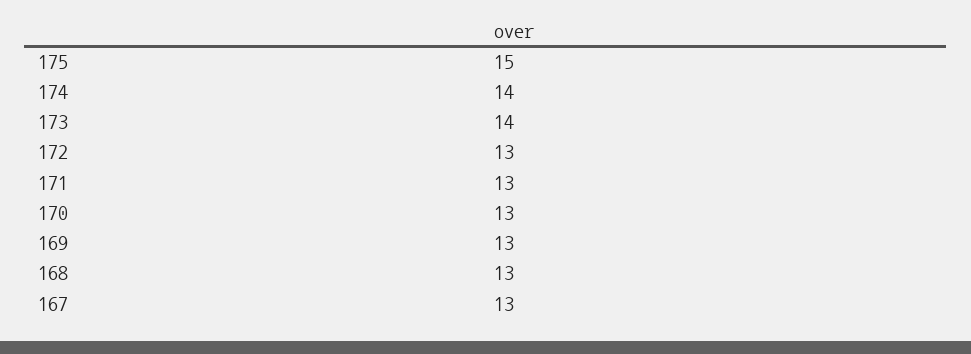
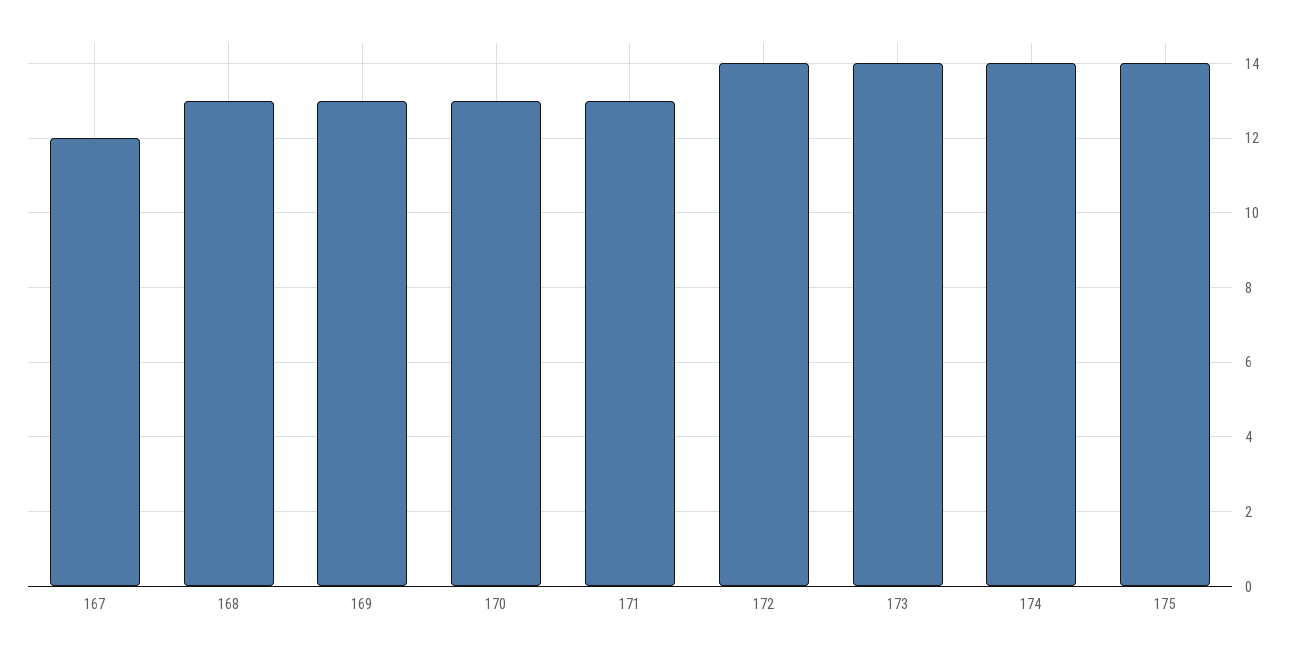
  {
-   "175": 15,
+   "175": 14,
    "174": 14,
    "173": 14,
-   "172": 13,
+   "172": 14,
    "171": 13,
    "170": 13,
    "169": 13,
    "168": 13,
-   "167": 13
+   "167": 12
  }

